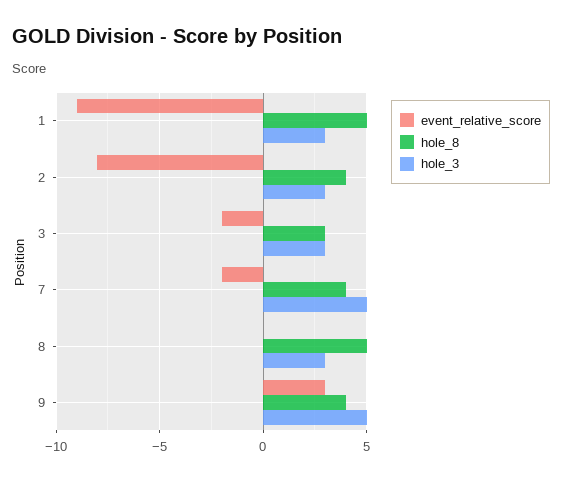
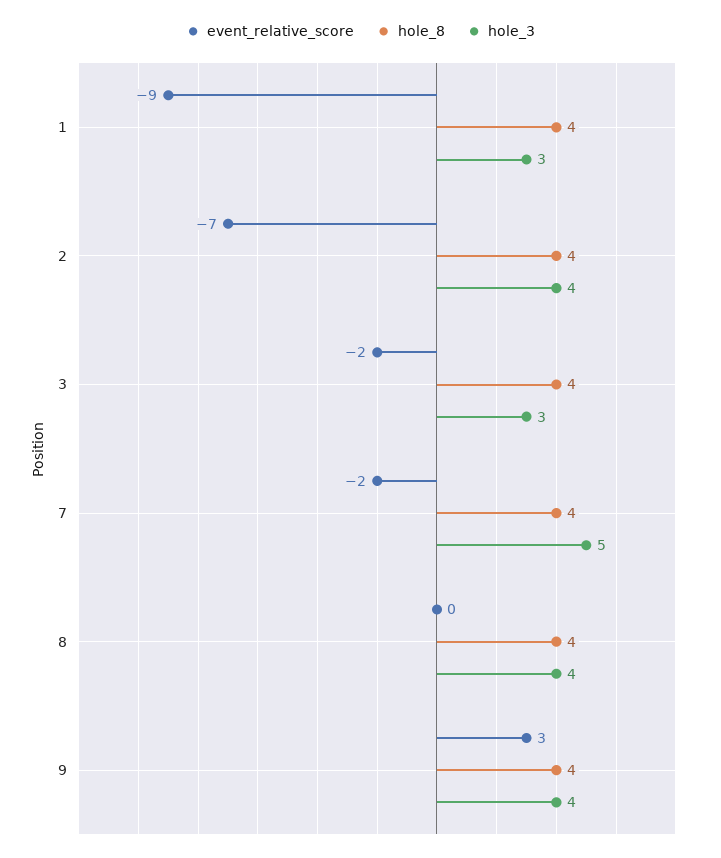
  {
    "event_relative_score": {
      "1": -9,
-     "2": -8,
+     "2": -7,
      "3": -2,
      "7": -2,
      "8": 0,
      "9": 3
    },
    "hole_8": {
-     "1": 5,
+     "1": 4,
      "2": 4,
-     "3": 3,
+     "3": 4,
      "7": 4,
-     "8": 5,
+     "8": 4,
      "9": 4
    },
    "hole_3": {
      "1": 3,
-     "2": 3,
+     "2": 4,
      "3": 3,
      "7": 5,
-     "8": 3,
+     "8": 4,
-     "9": 5
+     "9": 4
    }
  }

